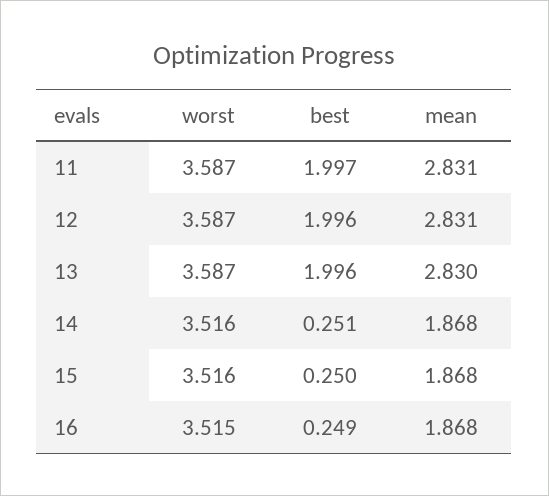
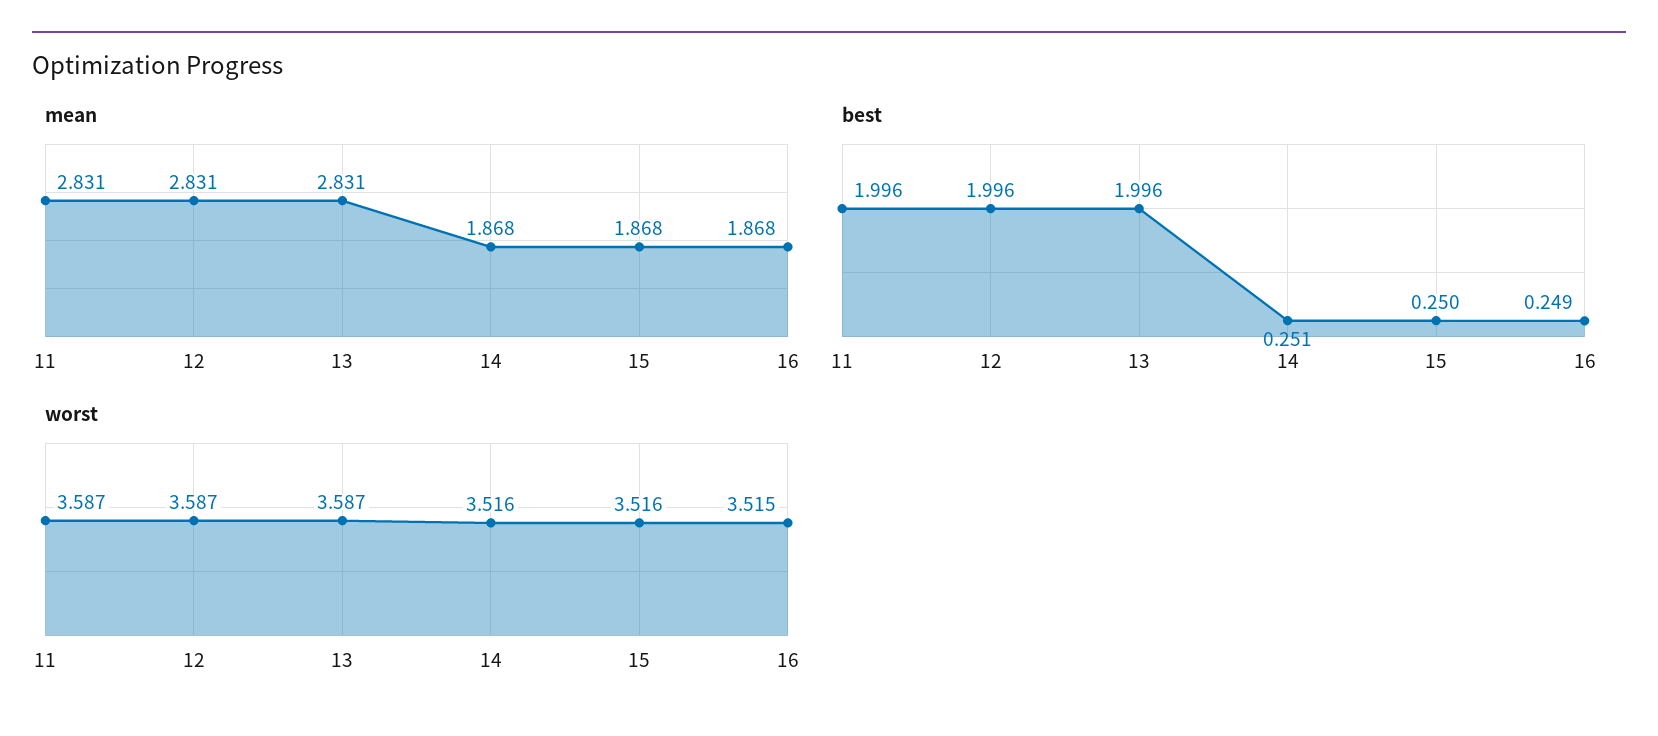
  {
    "worst": {
      "11": 3.587,
      "12": 3.587,
      "13": 3.587,
      "14": 3.516,
      "15": 3.516,
      "16": 3.515
    },
    "best": {
-     "11": 1.997,
+     "11": 1.996,
      "12": 1.996,
      "13": 1.996,
      "14": 0.251,
      "15": 0.25,
      "16": 0.249
    },
    "mean": {
      "11": 2.831,
      "12": 2.831,
-     "13": 2.83,
+     "13": 2.831,
      "14": 1.868,
      "15": 1.868,
      "16": 1.868
    }
  }

